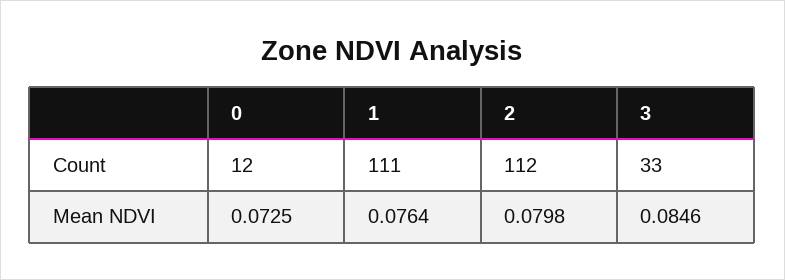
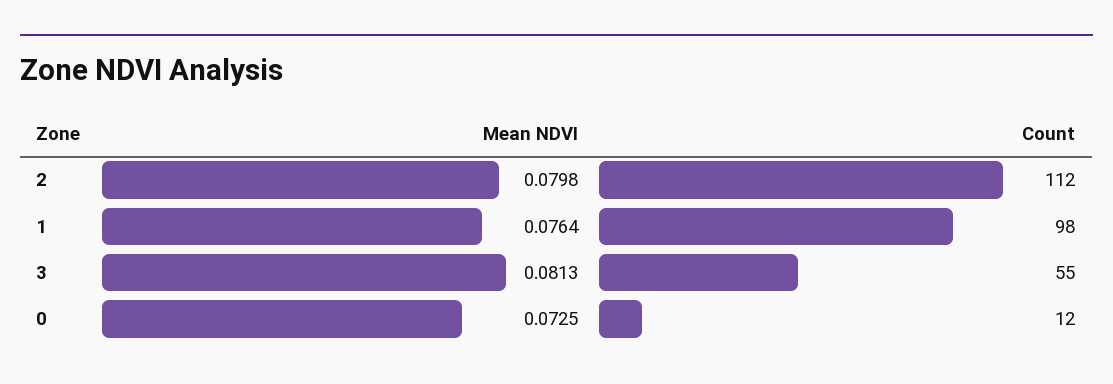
  {
    "0": {
      "Count": 12,
      "Mean NDVI": 0.0725
    },
    "1": {
-     "Count": 111,
+     "Count": 98,
      "Mean NDVI": 0.0764
    },
    "2": {
      "Count": 112,
      "Mean NDVI": 0.0798
    },
    "3": {
-     "Count": 33,
+     "Count": 55,
-     "Mean NDVI": 0.0846
+     "Mean NDVI": 0.0813
    }
  }

